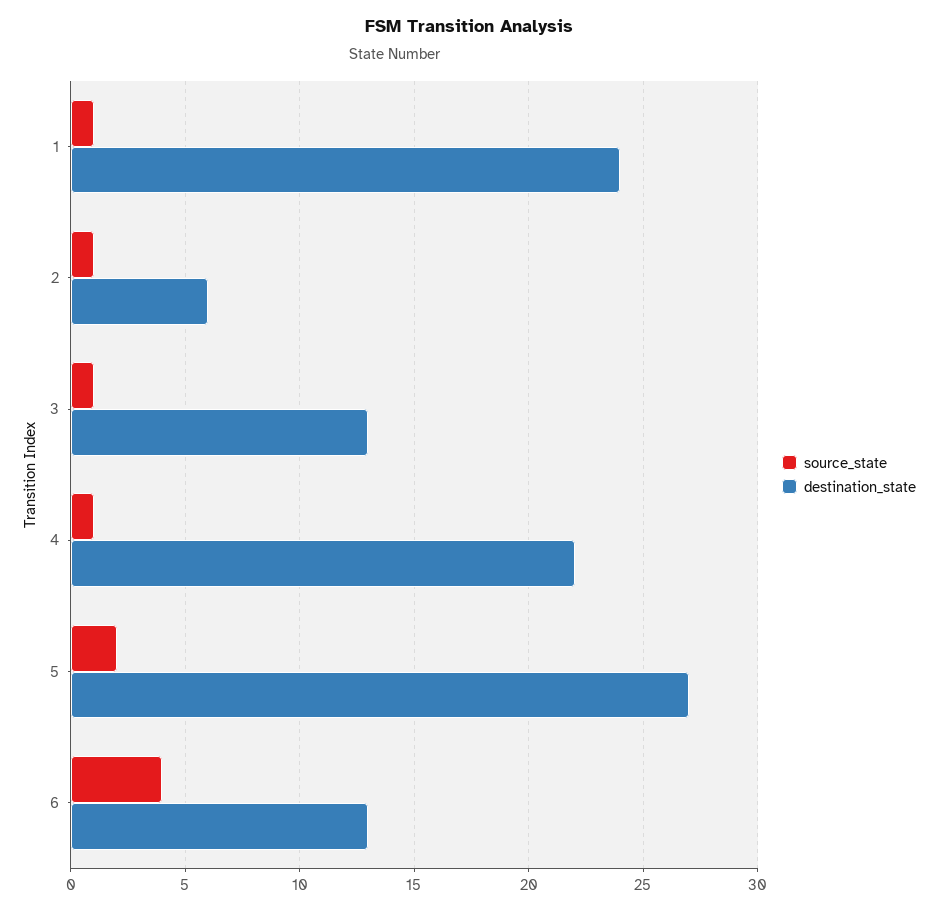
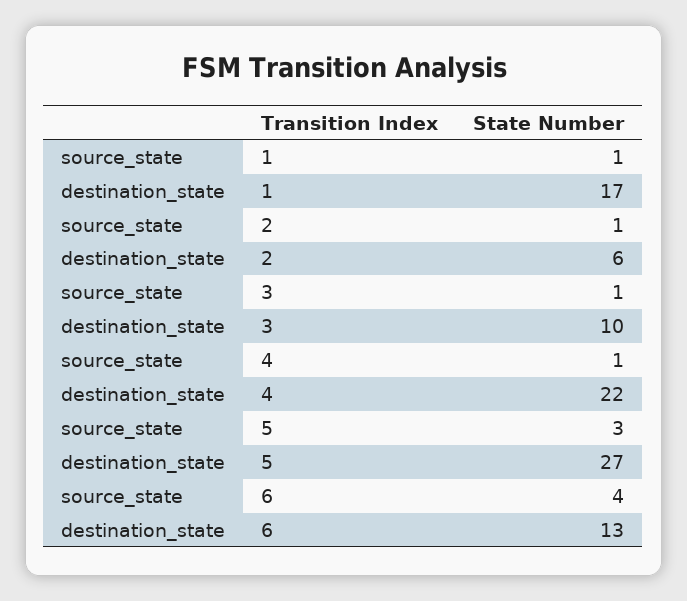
  {
    "source_state": {
      "1": 1,
      "2": 1,
      "3": 1,
      "4": 1,
-     "5": 2,
+     "5": 3,
      "6": 4
    },
    "destination_state": {
-     "1": 24,
+     "1": 17,
      "2": 6,
-     "3": 13,
+     "3": 10,
      "4": 22,
      "5": 27,
      "6": 13
    }
  }

